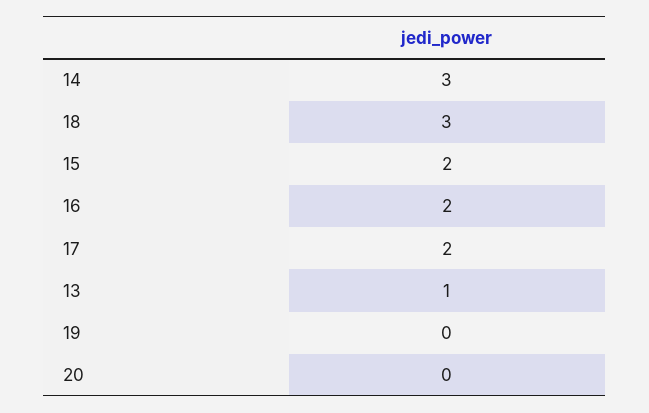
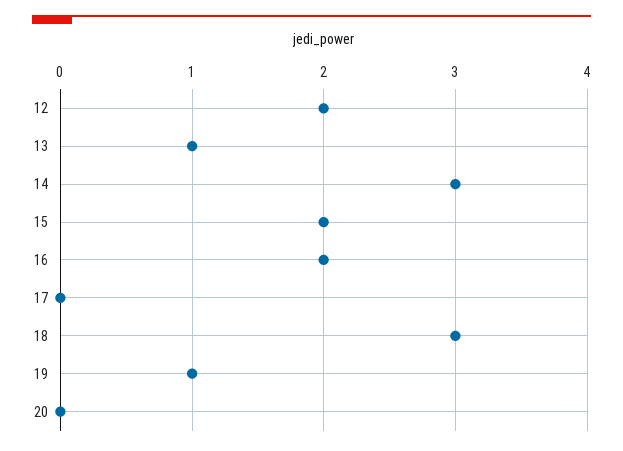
  {
    "14": 3,
    "18": 3,
    "15": 2,
    "16": 2,
-   "17": 2,
+   "17": 0,
    "13": 1,
-   "19": 0,
+   "19": 1,
-   "20": 0
+   "20": 0,
+   "12": 2
  }

